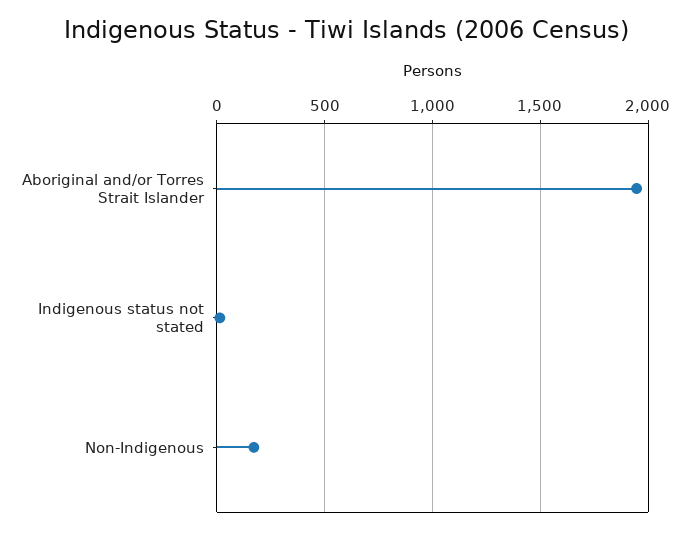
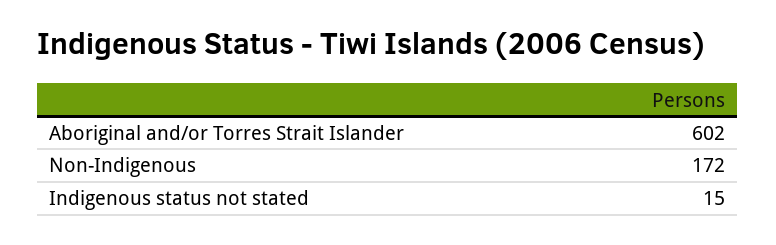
  {
-   "Aboriginal and/or Torres Strait Islander": 1950,
+   "Aboriginal and/or Torres Strait Islander": 602,
    "Indigenous status not stated": 15,
    "Non-Indigenous": 172
  }

